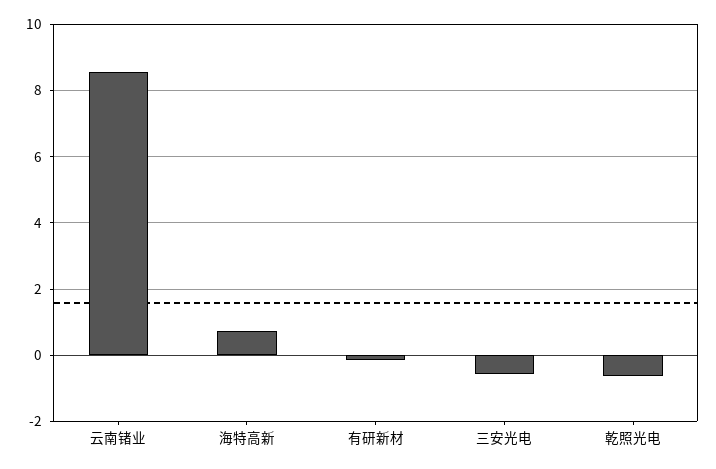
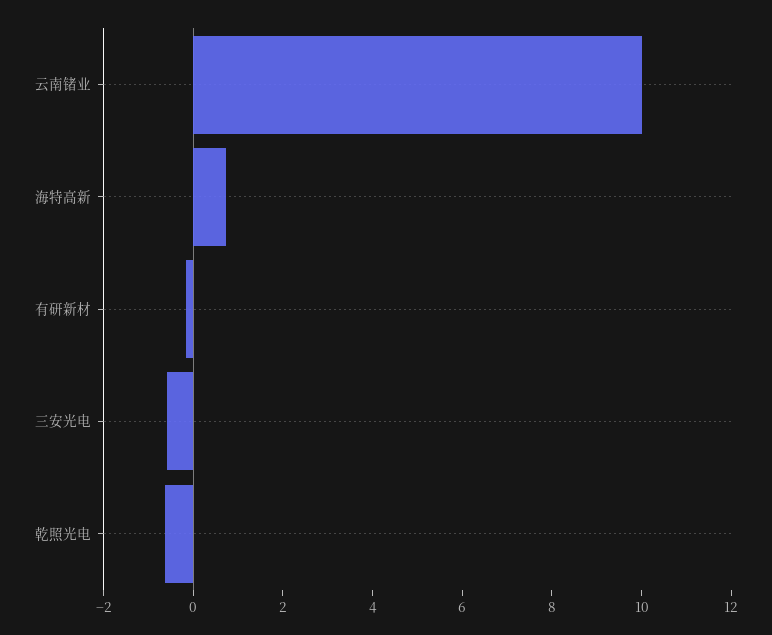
  {
-   "云南锗业": 8.6,
+   "云南锗业": 10,
    "海特高新": 0.8,
    "有研新材": -0.2,
    "三安光电": -0.6,
    "乾照光电": -0.6
  }

